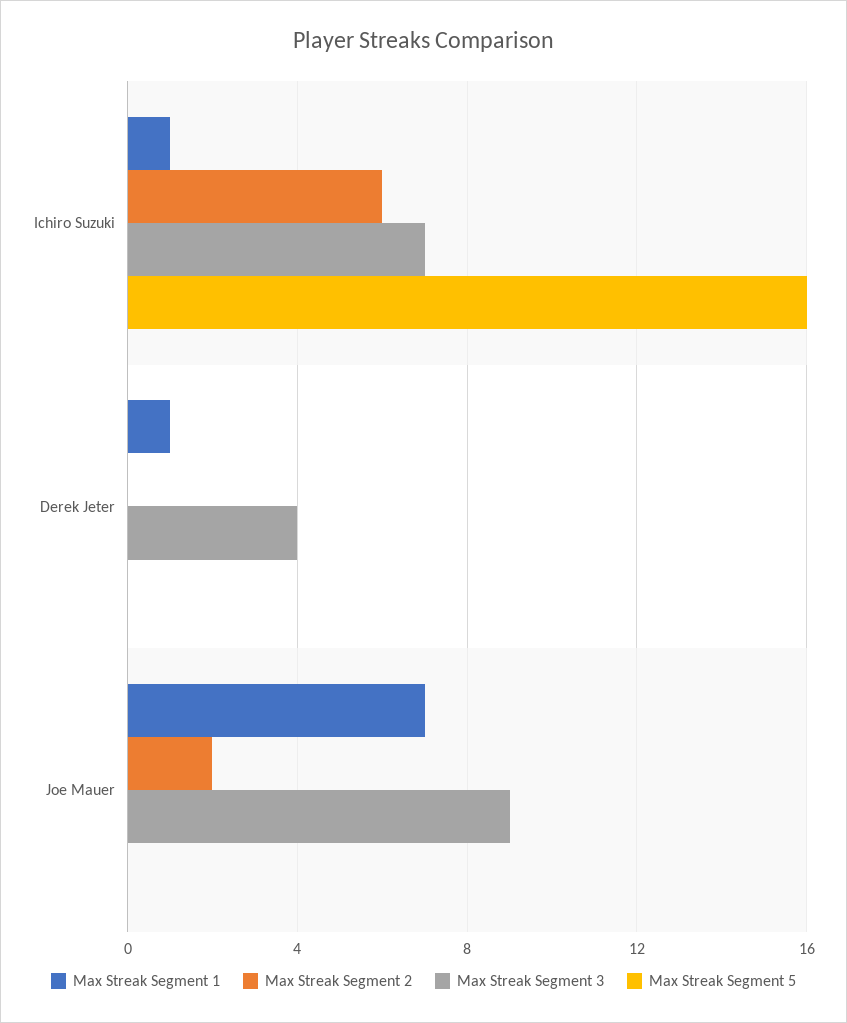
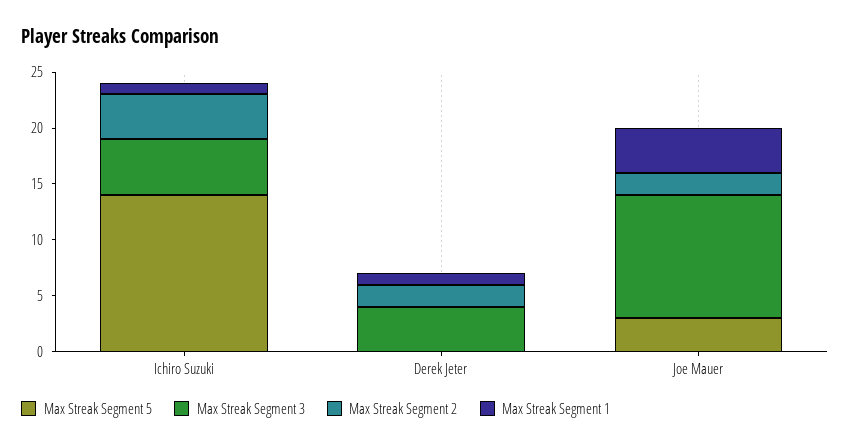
  {
    "Max Streak Segment 1": {
      "Ichiro Suzuki": 1,
      "Derek Jeter": 1,
-     "Joe Mauer": 7
+     "Joe Mauer": 4
    },
    "Max Streak Segment 2": {
-     "Ichiro Suzuki": 6,
+     "Ichiro Suzuki": 4,
-     "Derek Jeter": 0,
+     "Derek Jeter": 2,
      "Joe Mauer": 2
    },
    "Max Streak Segment 3": {
-     "Ichiro Suzuki": 7,
+     "Ichiro Suzuki": 5,
      "Derek Jeter": 4,
-     "Joe Mauer": 9
+     "Joe Mauer": 11
    },
    "Max Streak Segment 5": {
-     "Ichiro Suzuki": 16,
+     "Ichiro Suzuki": 14,
      "Derek Jeter": 0,
-     "Joe Mauer": 0
+     "Joe Mauer": 3
    }
  }

